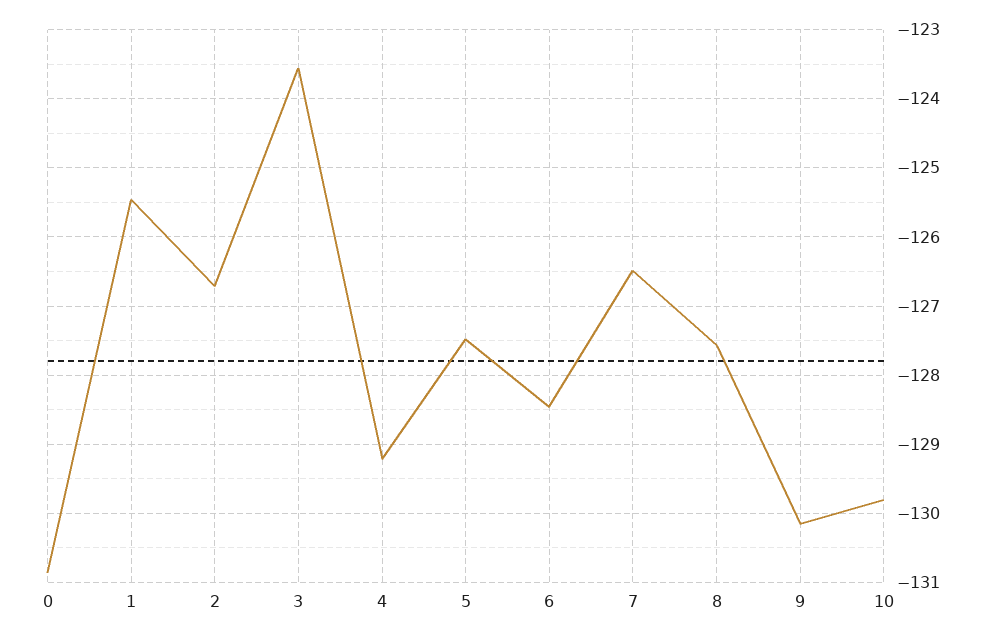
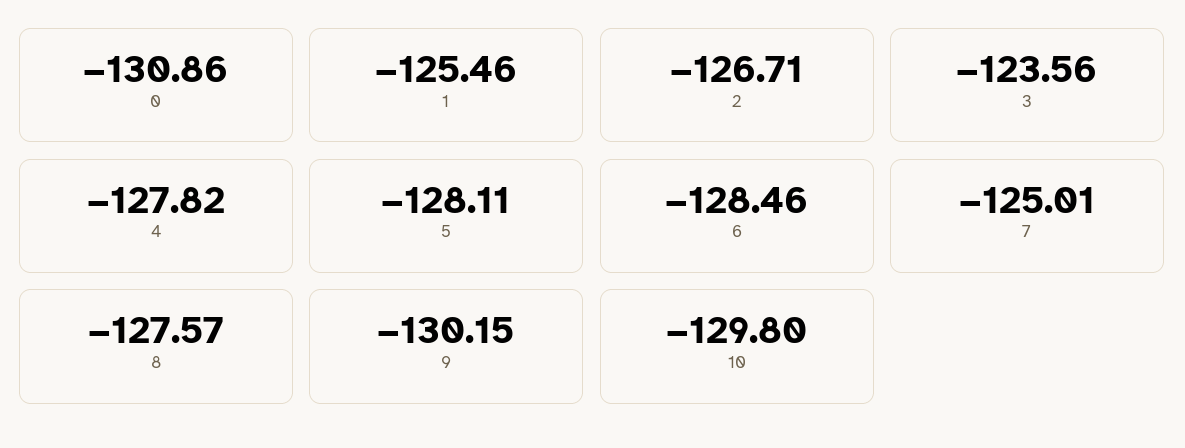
  {
    "0": -130.86,
    "1": -125.46,
    "2": -126.71,
    "3": -123.56,
-   "4": -129.2,
+   "4": -127.82,
-   "5": -127.5,
+   "5": -128.11,
    "6": -128.46,
-   "7": -126.5,
+   "7": -125.01,
    "8": -127.57,
    "9": -130.15,
    "10": -129.8
  }

